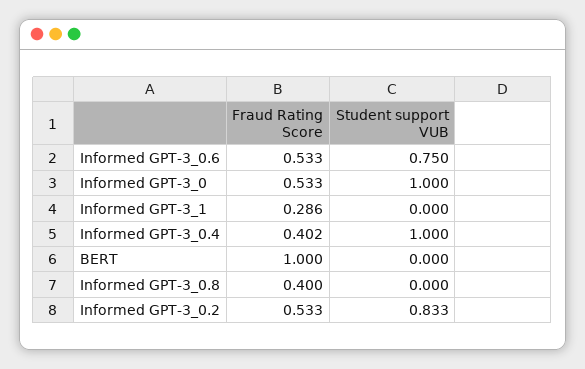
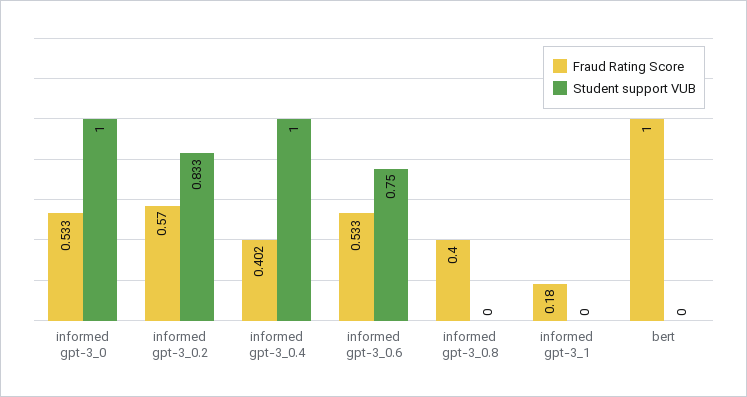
  {
    "Fraud Rating Score": {
      "Informed GPT-3_0.6": 0.533,
      "Informed GPT-3_0": 0.533,
-     "Informed GPT-3_1": 0.286,
+     "Informed GPT-3_1": 0.18,
      "Informed GPT-3_0.4": 0.402,
      "BERT": 1,
      "Informed GPT-3_0.8": 0.4,
-     "Informed GPT-3_0.2": 0.533
+     "Informed GPT-3_0.2": 0.57
    },
    "Student support VUB": {
      "Informed GPT-3_0.6": 0.75,
      "Informed GPT-3_0": 1,
      "Informed GPT-3_1": 0,
      "Informed GPT-3_0.4": 1,
      "BERT": 0,
      "Informed GPT-3_0.8": 0,
      "Informed GPT-3_0.2": 0.833
    }
  }

